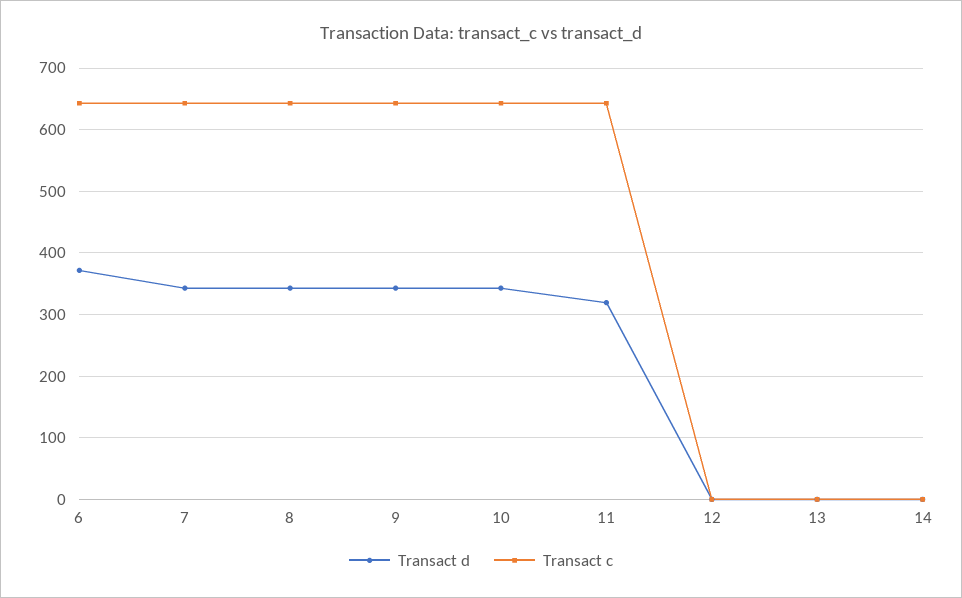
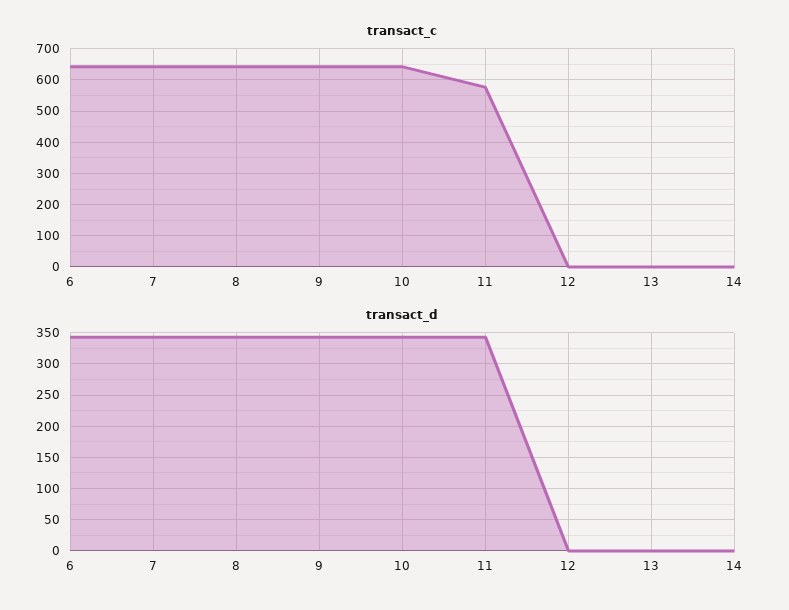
  {
    "Transact d": {
-     "6": 370,
+     "6": 340,
      "7": 340,
      "8": 340,
      "9": 340,
      "10": 340,
-     "11": 320,
+     "11": 340,
      "12": 0,
      "13": 0,
      "14": 0
    },
    "Transact c": {
      "6": 640,
      "7": 640,
      "8": 640,
      "9": 640,
      "10": 640,
-     "11": 640,
+     "11": 580,
      "12": 0,
      "13": 0,
      "14": 0
    }
  }

